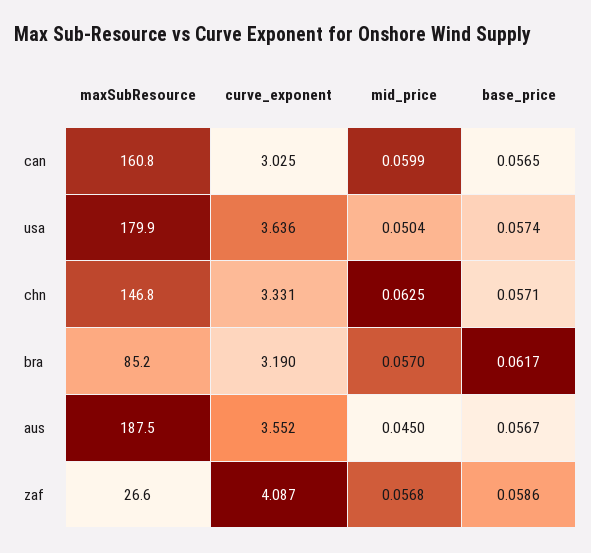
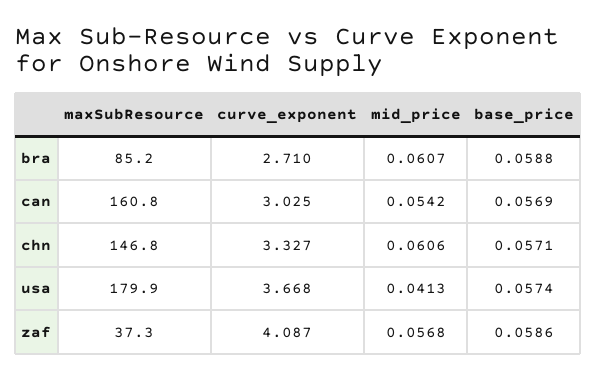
  {
    "maxSubResource": {
      "can": 160.8,
      "usa": 179.9,
      "chn": 146.8,
      "bra": 85.2,
-     "aus": 187.5,
-     "zaf": 26.6
+     "zaf": 37.3
    },
    "curve_exponent": {
      "can": 3.025,
-     "usa": 3.636,
+     "usa": 3.668,
-     "chn": 3.331,
+     "chn": 3.327,
-     "bra": 3.19,
+     "bra": 2.71,
-     "aus": 3.552,
      "zaf": 4.087
    },
    "mid_price": {
-     "can": 0.0599,
+     "can": 0.0542,
-     "usa": 0.0504,
+     "usa": 0.0413,
-     "chn": 0.0625,
+     "chn": 0.0606,
-     "bra": 0.057,
+     "bra": 0.0607,
-     "aus": 0.045,
      "zaf": 0.0568
    },
    "base_price": {
-     "can": 0.0565,
+     "can": 0.0569,
      "usa": 0.0574,
      "chn": 0.0571,
-     "bra": 0.0617,
+     "bra": 0.0588,
-     "aus": 0.0567,
      "zaf": 0.0586
    }
  }

